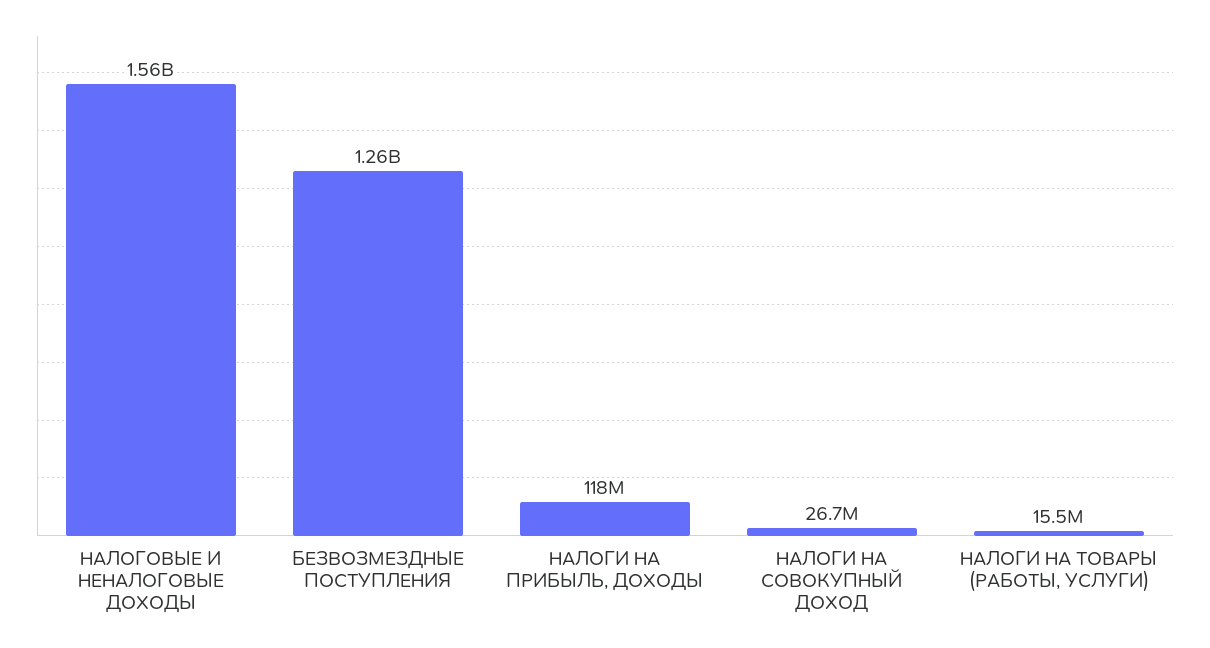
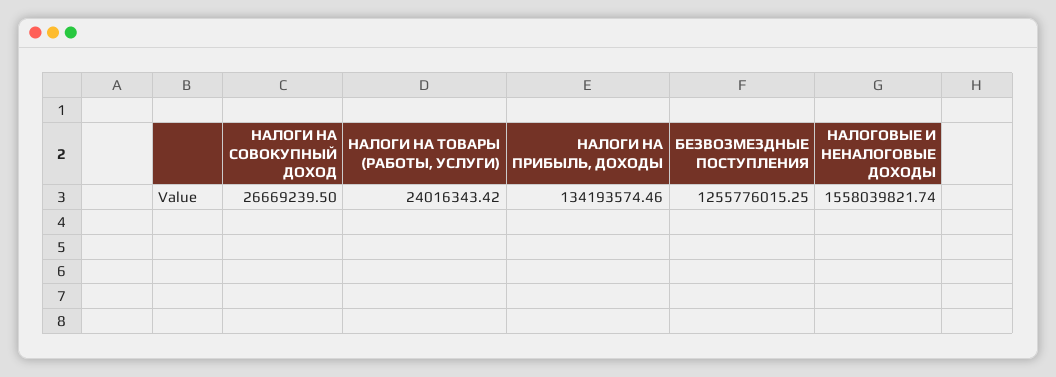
  {
    "НАЛОГОВЫЕ И НЕНАЛОГОВЫЕ ДОХОДЫ": 1558039821.74,
    "БЕЗВОЗМЕЗДНЫЕ ПОСТУПЛЕНИЯ": 1255776015.25,
-   "НАЛОГИ НА ПРИБЫЛЬ, ДОХОДЫ": 118000000,
+   "НАЛОГИ НА ПРИБЫЛЬ, ДОХОДЫ": 134193574.46,
    "НАЛОГИ НА СОВОКУПНЫЙ ДОХОД": 26669239.5,
-   "НАЛОГИ НА ТОВАРЫ (РАБОТЫ, УСЛУГИ)": 15500000
+   "НАЛОГИ НА ТОВАРЫ (РАБОТЫ, УСЛУГИ)": 24016343.42
  }

